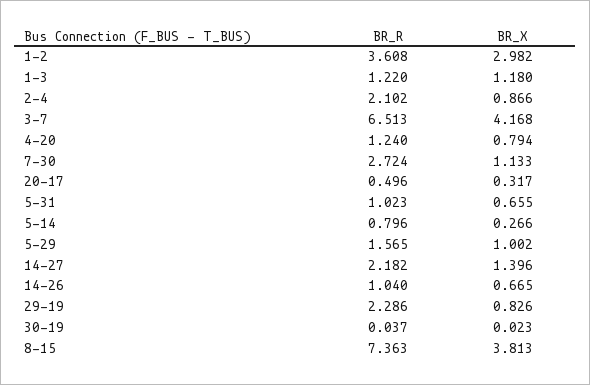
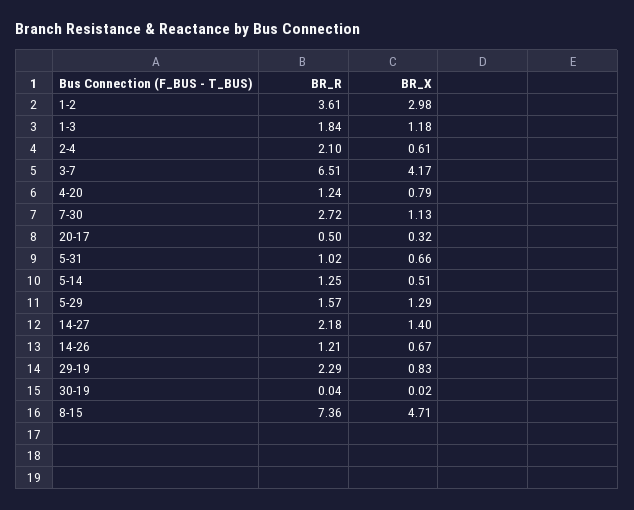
  {
    "BR_R": {
      "1-2": 3.608,
-     "1-3": 1.22,
+     "1-3": 1.84,
      "2-4": 2.102,
      "3-7": 6.513,
      "4-20": 1.24,
      "7-30": 2.724,
      "20-17": 0.496,
      "5-31": 1.023,
-     "5-14": 0.796,
+     "5-14": 1.25,
      "5-29": 1.565,
      "14-27": 2.182,
-     "14-26": 1.04,
+     "14-26": 1.21,
      "29-19": 2.286,
      "30-19": 0.037,
      "8-15": 7.363
    },
    "BR_X": {
      "1-2": 2.982,
      "1-3": 1.18,
-     "2-4": 0.866,
+     "2-4": 0.61,
      "3-7": 4.168,
      "4-20": 0.794,
      "7-30": 1.133,
      "20-17": 0.317,
      "5-31": 0.655,
-     "5-14": 0.266,
+     "5-14": 0.51,
-     "5-29": 1.002,
+     "5-29": 1.29,
      "14-27": 1.396,
      "14-26": 0.665,
      "29-19": 0.826,
      "30-19": 0.023,
-     "8-15": 3.813
+     "8-15": 4.71
    }
  }

